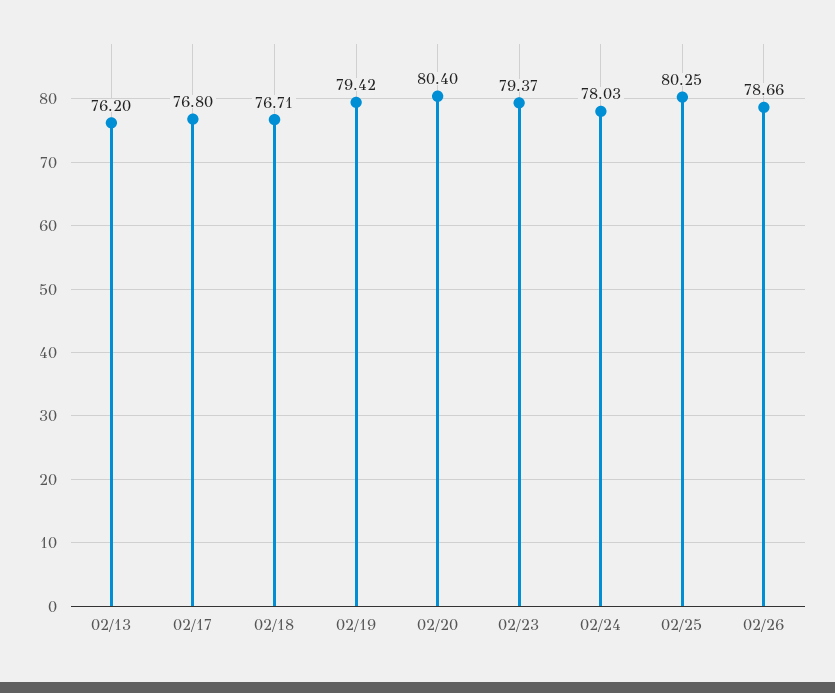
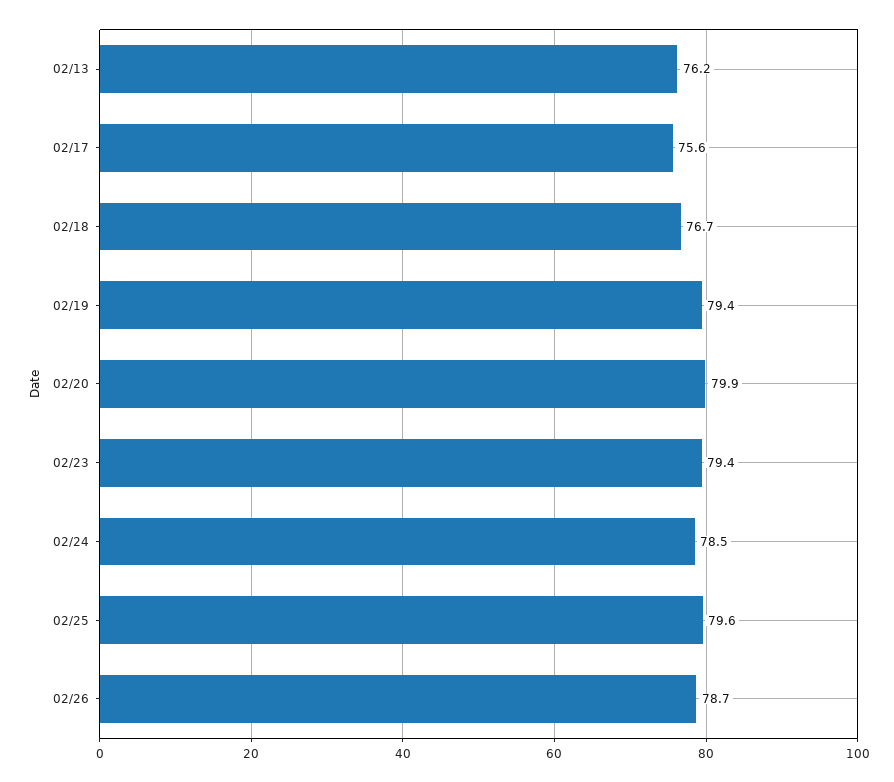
  {
    "02/13": 76.2,
-   "02/17": 76.8,
+   "02/17": 75.6,
    "02/18": 76.71,
    "02/19": 79.42,
-   "02/20": 80.4,
+   "02/20": 79.9,
    "02/23": 79.37,
-   "02/24": 78.03,
+   "02/24": 78.5,
-   "02/25": 80.25,
+   "02/25": 79.6,
    "02/26": 78.66
  }

